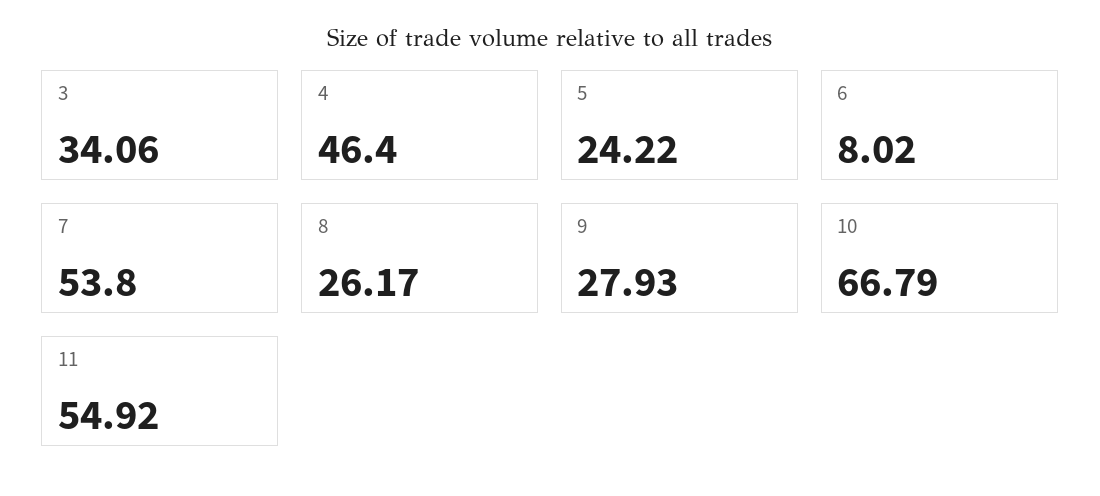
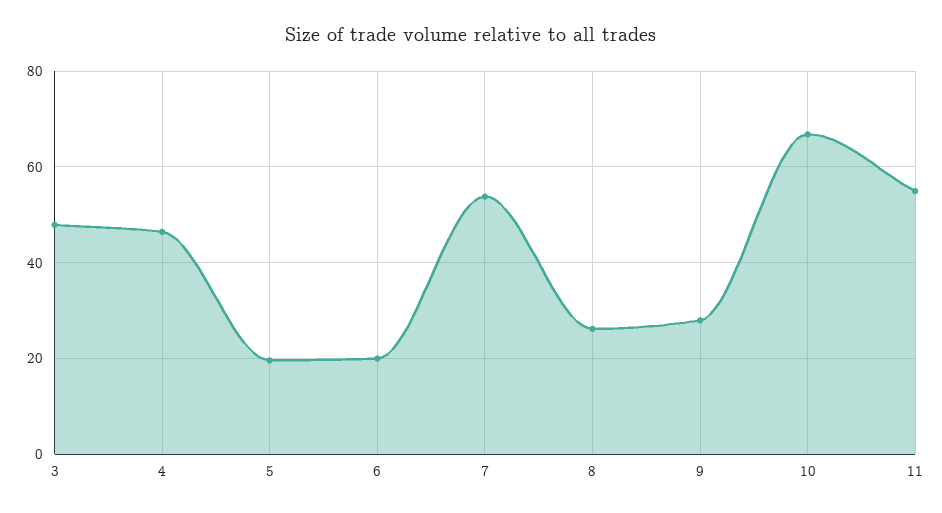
  {
-   "3": 34.06,
+   "3": 48,
    "4": 46.4,
-   "5": 24.22,
+   "5": 20,
-   "6": 8.02,
+   "6": 20,
    "7": 53.8,
    "8": 26.17,
    "9": 27.93,
    "10": 66.79,
    "11": 54.92
  }

